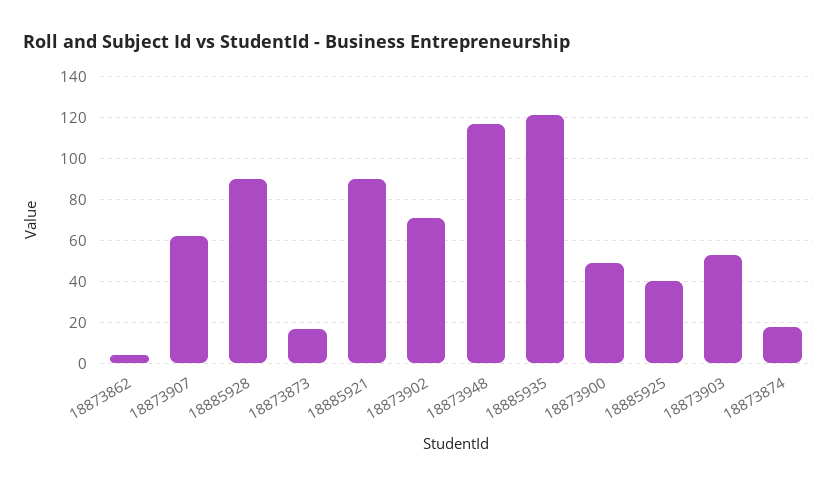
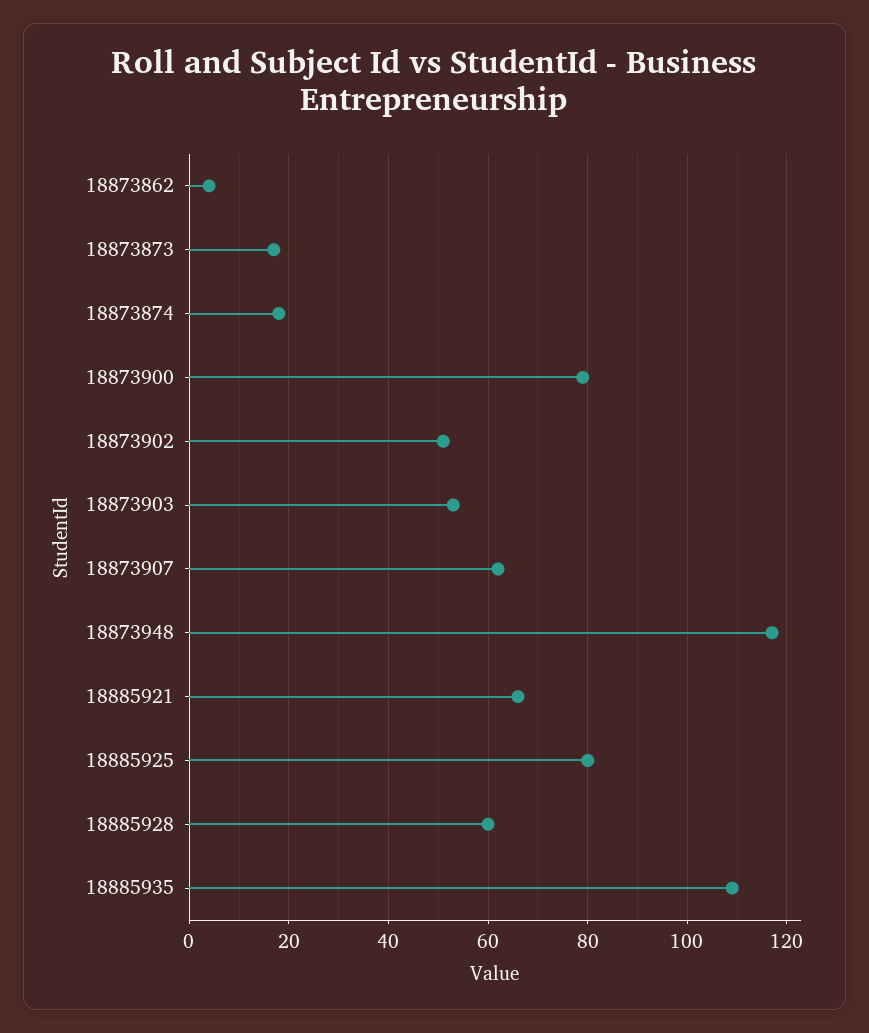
  {
    "18873862": 5,
    "18873907": 60,
-   "18885928": 90,
+   "18885928": 60,
    "18873873": 15,
-   "18885921": 90,
+   "18885921": 65,
-   "18873902": 70,
+   "18873902": 50,
    "18873948": 115,
-   "18885935": 120,
+   "18885935": 110,
-   "18873900": 50,
+   "18873900": 80,
-   "18885925": 40,
+   "18885925": 80,
    "18873903": 55,
    "18873874": 20
  }

